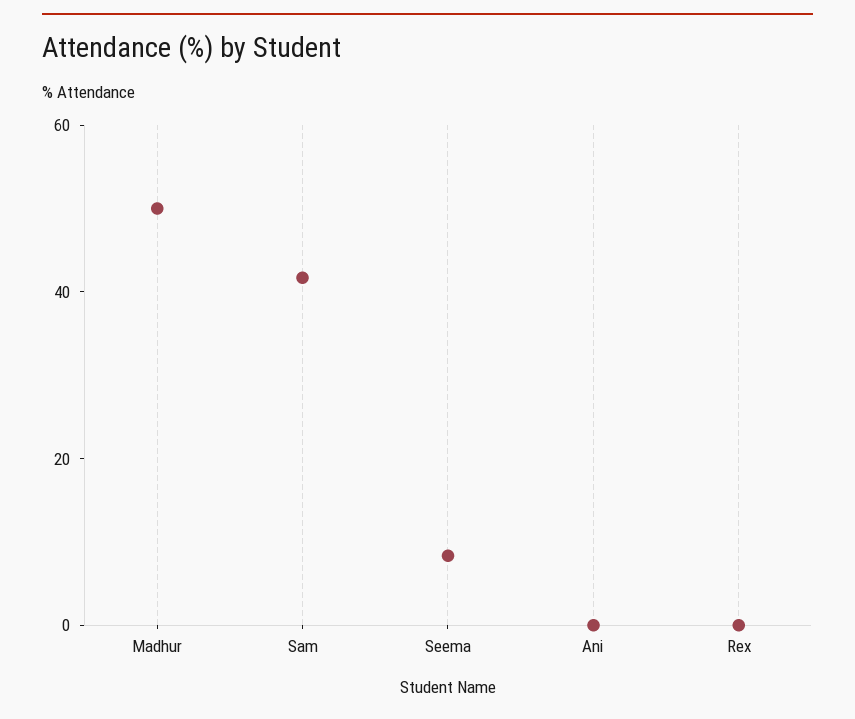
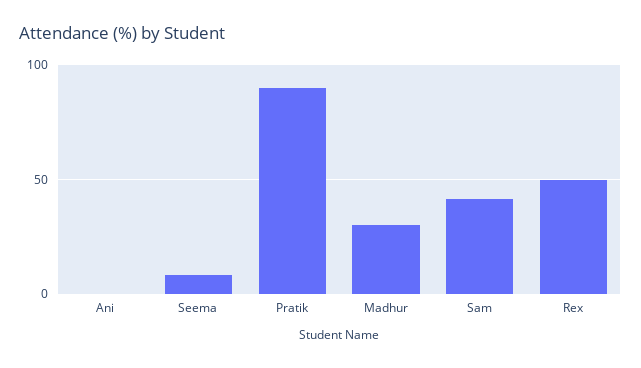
  {
-   "Madhur": 50,
+   "Madhur": 30,
    "Sam": 40,
    "Seema": 10,
    "Ani": 0,
-   "Rex": 0
+   "Rex": 50,
+   "Pratik": 90
  }

